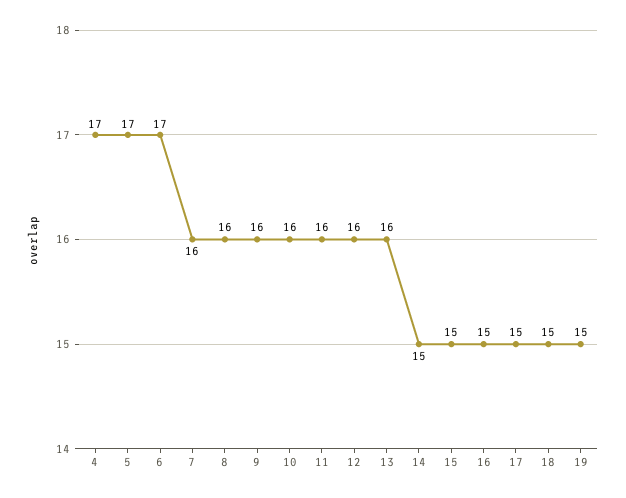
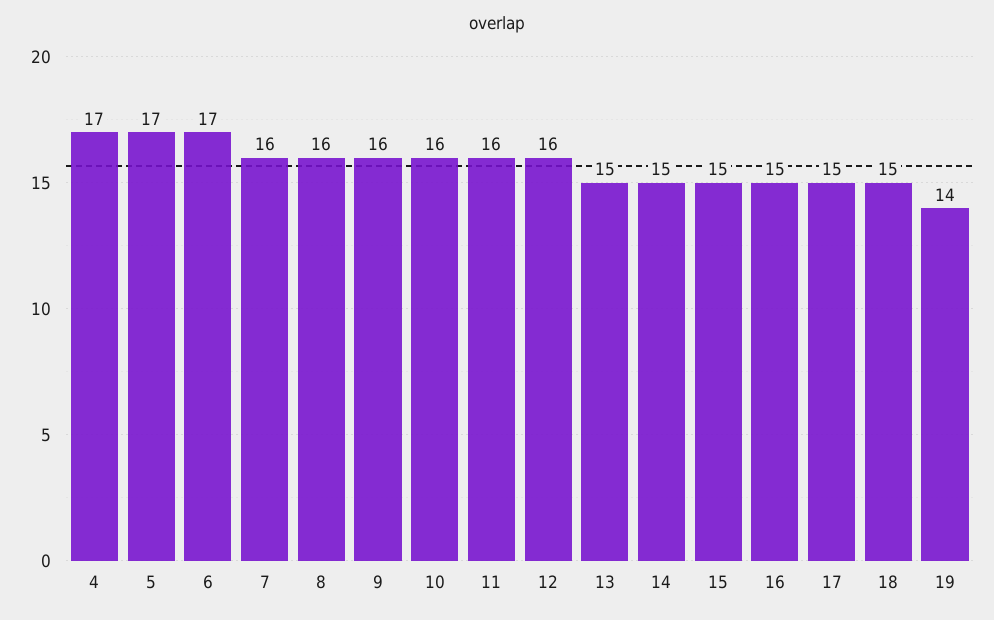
  {
    "4": 17,
    "5": 17,
    "6": 17,
    "7": 16,
    "8": 16,
    "9": 16,
    "10": 16,
    "11": 16,
    "12": 16,
-   "13": 16,
+   "13": 15,
    "14": 15,
    "15": 15,
    "16": 15,
    "17": 15,
    "18": 15,
-   "19": 15
+   "19": 14
  }

